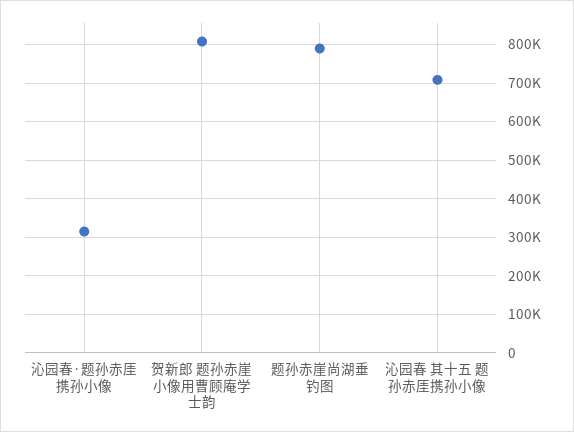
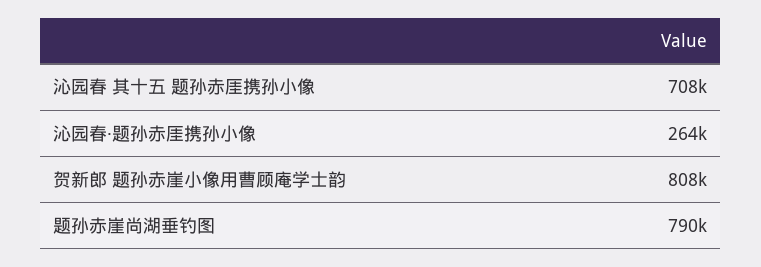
  {
-   "沁园春·题孙赤厓携孙小像": 320000,
+   "沁园春·题孙赤厓携孙小像": 264000,
    "贺新郎 题孙赤崖小像用曹顾庵学士韵": 808000,
    "题孙赤崖尚湖垂钓图": 790000,
    "沁园春 其十五 题孙赤厓携孙小像": 708000
  }

